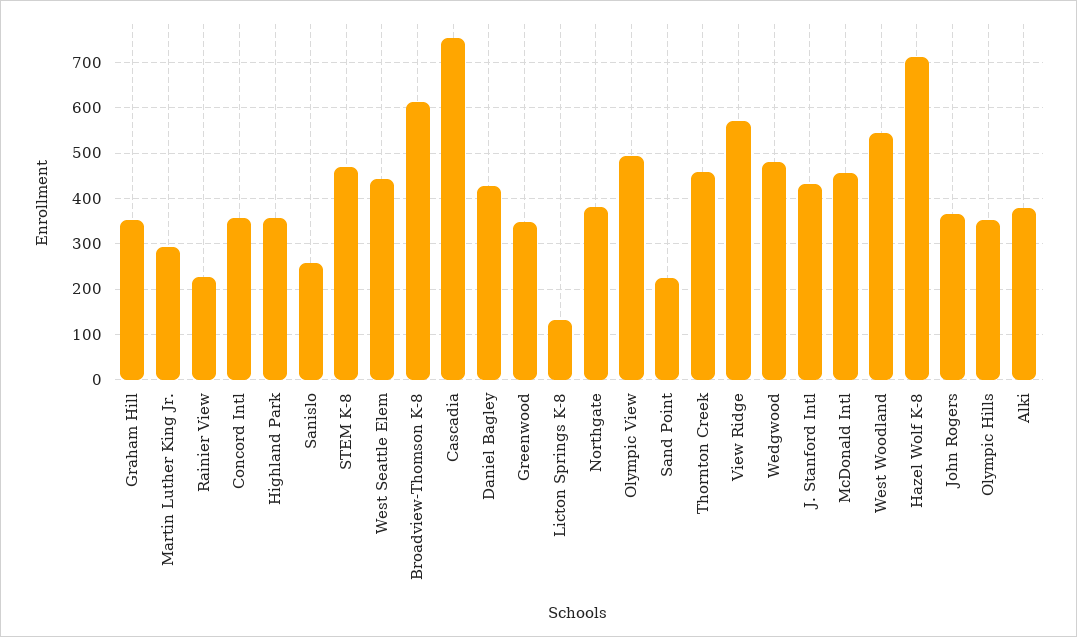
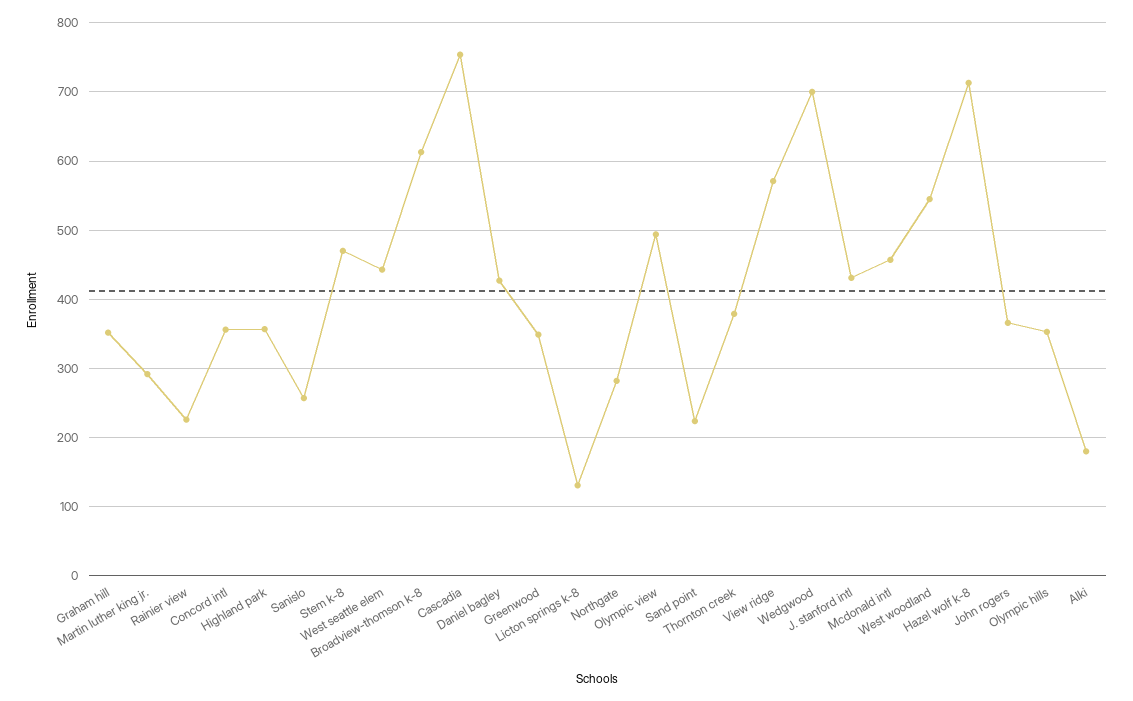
  {
    "Graham Hill": 350,
    "Martin Luther King Jr.": 290,
    "Rainier View": 230,
    "Concord Intl": 360,
    "Highland Park": 360,
    "Sanislo": 260,
    "STEM K-8": 470,
    "West Seattle Elem": 440,
    "Broadview-Thomson K-8": 610,
    "Cascadia": 750,
    "Daniel Bagley": 430,
    "Greenwood": 350,
    "Licton Springs K-8": 130,
-   "Northgate": 380,
+   "Northgate": 280,
    "Olympic View": 490,
    "Sand Point": 220,
-   "Thornton Creek": 460,
+   "Thornton Creek": 380,
    "View Ridge": 570,
-   "Wedgwood": 480,
+   "Wedgwood": 700,
    "J. Stanford Intl": 430,
    "McDonald Intl": 460,
    "West Woodland": 550,
    "Hazel Wolf K-8": 710,
    "John Rogers": 370,
    "Olympic Hills": 350,
-   "Alki": 380
+   "Alki": 180
  }

